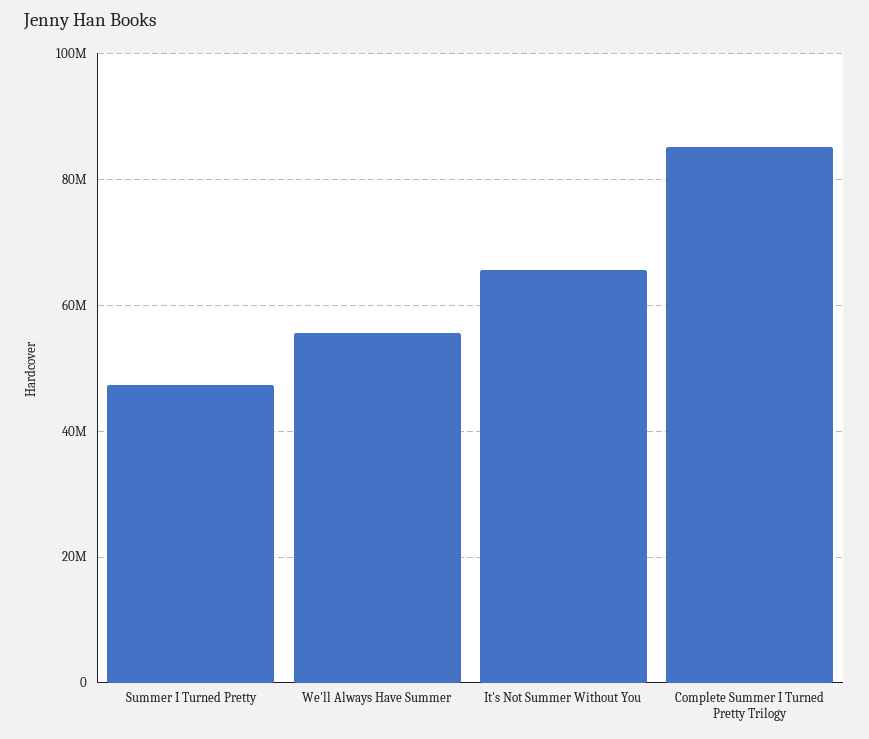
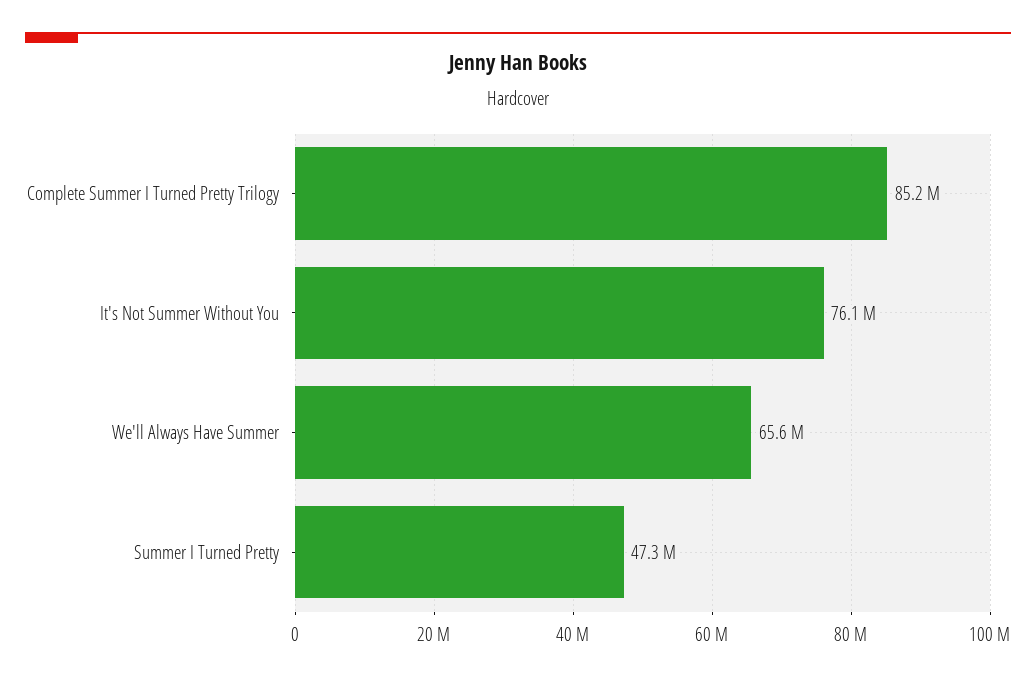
  {
    "Summer I Turned Pretty": 47300000,
-   "We'll Always Have Summer": 56000000,
+   "We'll Always Have Summer": 65600000,
-   "It's Not Summer Without You": 66000000,
+   "It's Not Summer Without You": 76100000,
    "Complete Summer I Turned Pretty Trilogy": 85200000
  }

